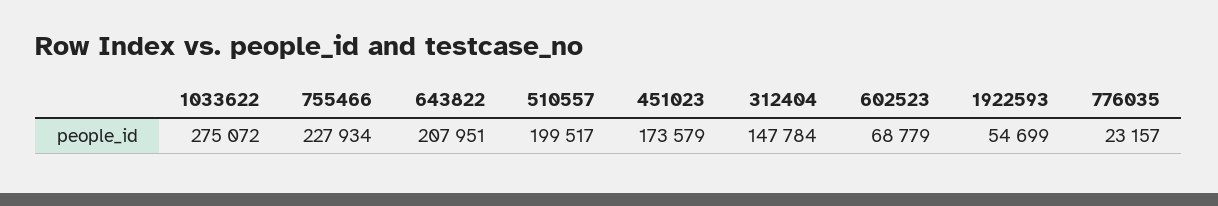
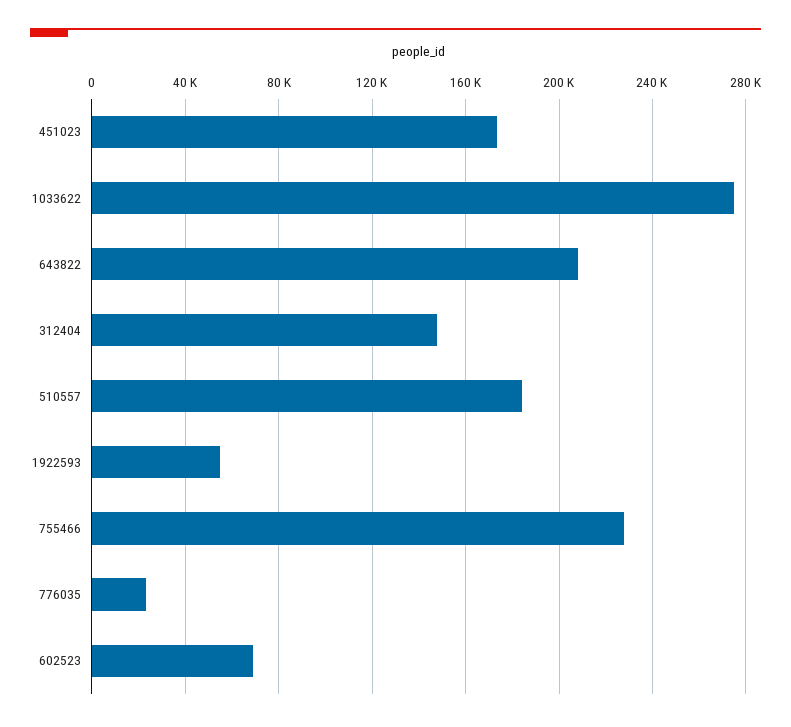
  {
    "1033622": 275072,
    "755466": 227934,
    "643822": 207951,
-   "510557": 199517,
+   "510557": 185000,
    "451023": 173579,
    "312404": 147784,
    "602523": 68779,
    "1922593": 54699,
    "776035": 23157
  }

